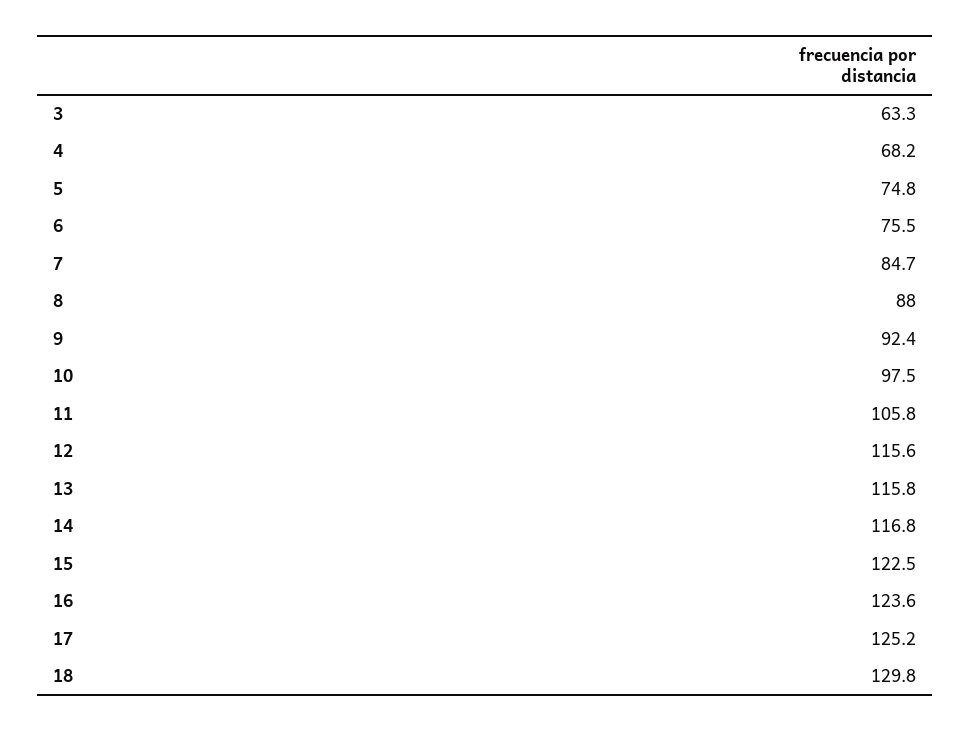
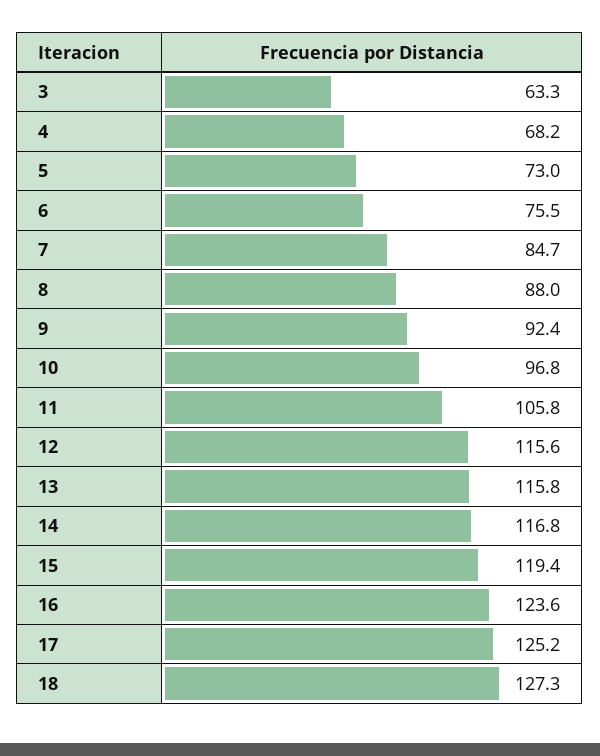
  {
    "3": 63.3,
    "4": 68.2,
-   "5": 74.8,
+   "5": 73,
    "6": 75.5,
    "7": 84.7,
    "8": 88,
    "9": 92.4,
-   "10": 97.5,
+   "10": 96.8,
    "11": 105.8,
    "12": 115.6,
    "13": 115.8,
    "14": 116.8,
-   "15": 122.5,
+   "15": 119.4,
    "16": 123.6,
    "17": 125.2,
-   "18": 129.8
+   "18": 127.3
  }

